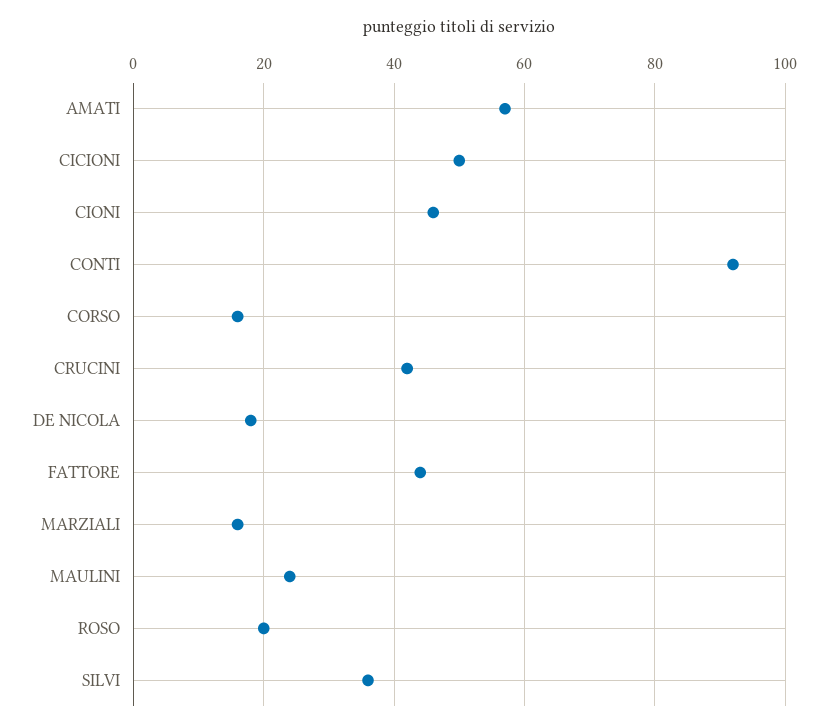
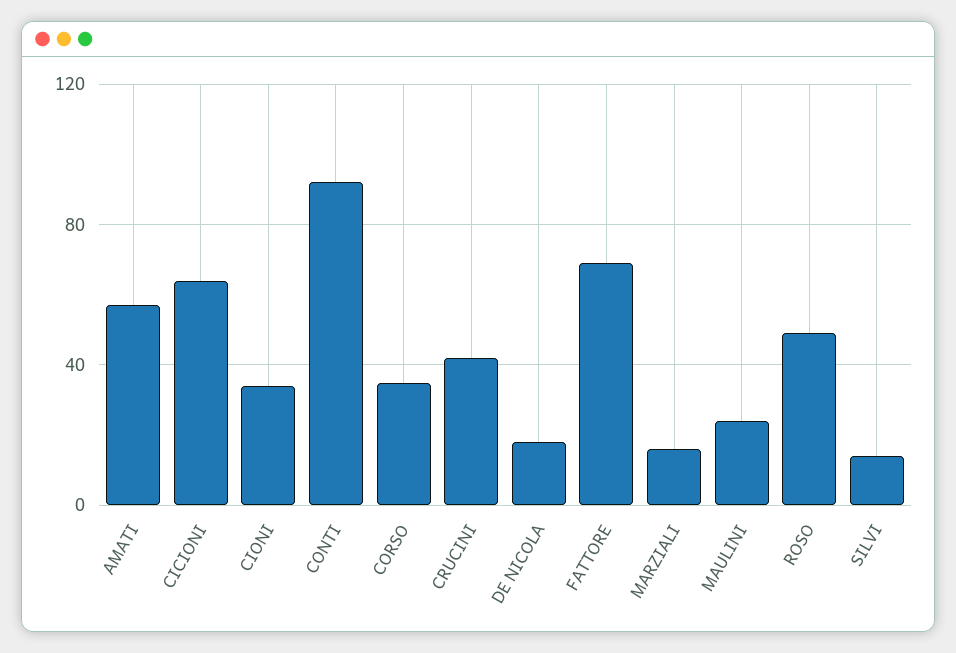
  {
    "AMATI": 55,
-   "CICIONI": 50,
+   "CICIONI": 65,
-   "CIONI": 45,
+   "CIONI": 35,
    "CONTI": 90,
-   "CORSO": 15,
+   "CORSO": 35,
    "CRUCINI": 40,
    "DE NICOLA": 20,
-   "FATTORE": 45,
+   "FATTORE": 70,
    "MARZIALI": 15,
    "MAULINI": 25,
-   "ROSO": 20,
+   "ROSO": 50,
-   "SILVI": 35
+   "SILVI": 15
  }

